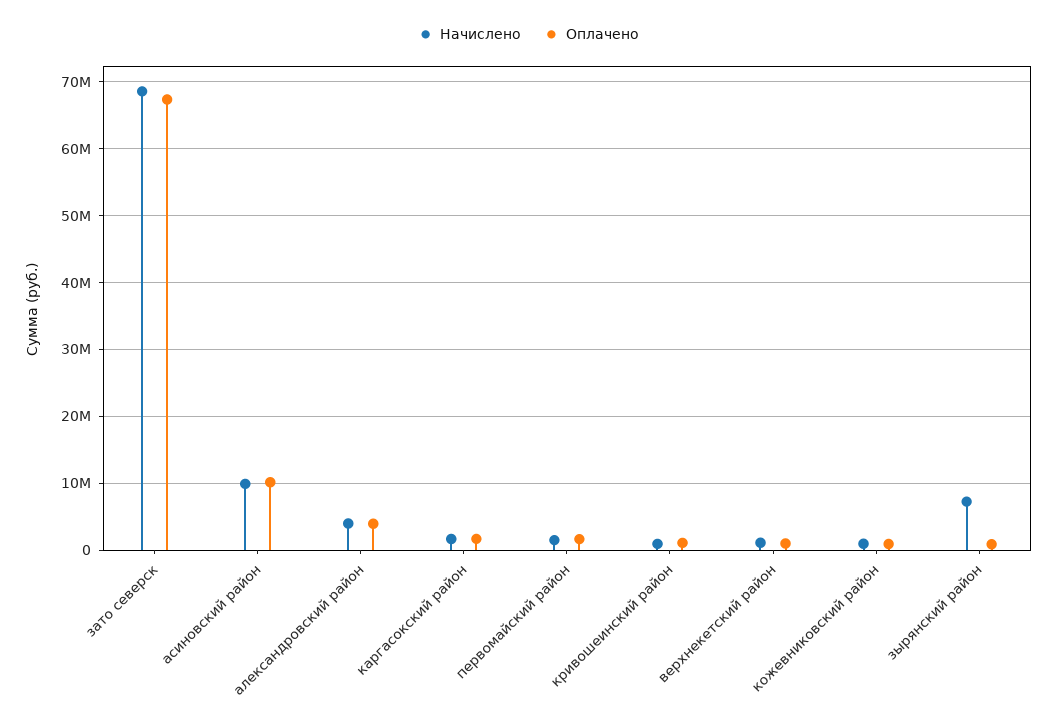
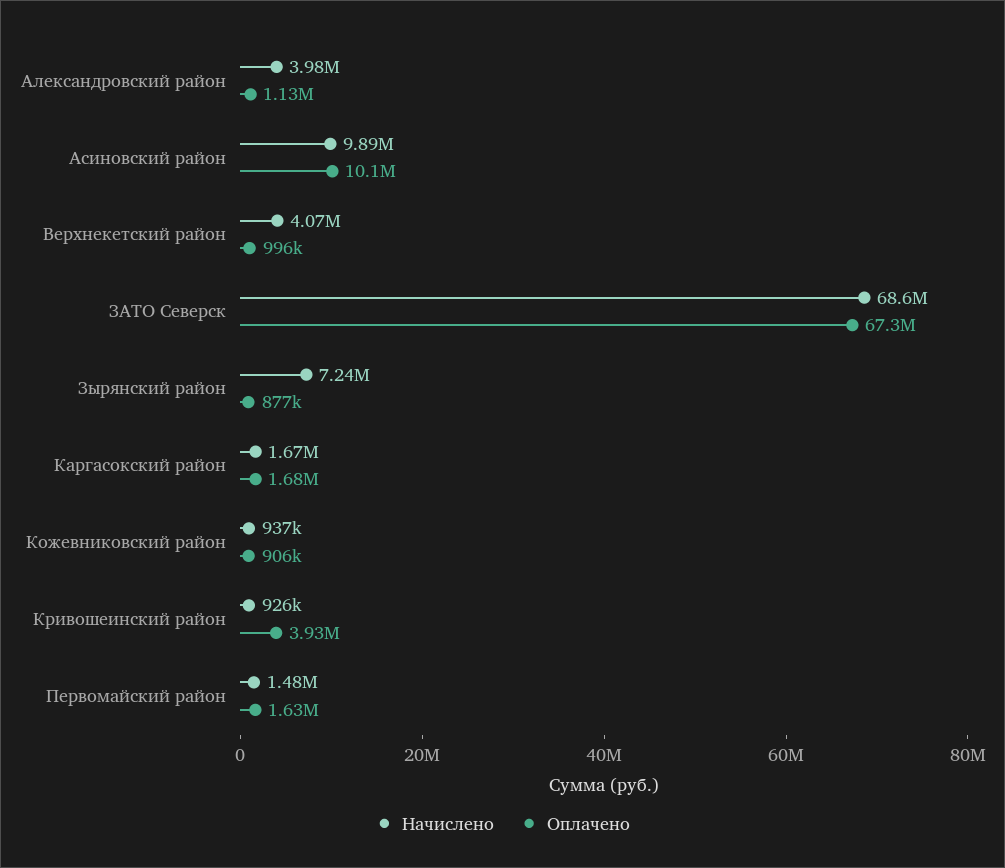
  {
    "Начислено": {
      "зато северск": 68600000,
      "асиновский район": 9890000,
      "александровский район": 3980000,
      "каргасокский район": 1670000,
      "первомайский район": 1480000,
      "кривошеинский район": 926000,
-     "верхнекетский район": 1000000,
+     "верхнекетский район": 4070000,
      "кожевниковский район": 937000,
      "зырянский район": 7240000
    },
    "Оплачено": {
      "зато северск": 67300000,
      "асиновский район": 10100000,
-     "александровский район": 4000000,
+     "александровский район": 1130000,
      "каргасокский район": 1680000,
      "первомайский район": 1630000,
-     "кривошеинский район": 1000000,
+     "кривошеинский район": 3930000,
      "верхнекетский район": 996000,
      "кожевниковский район": 906000,
      "зырянский район": 877000
    }
  }

